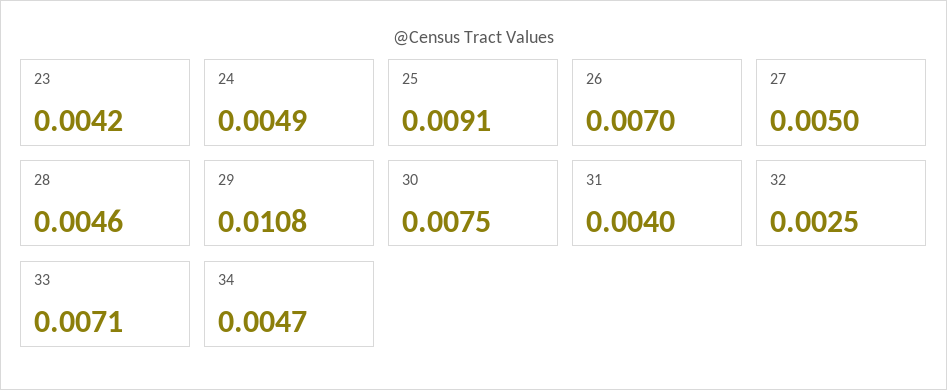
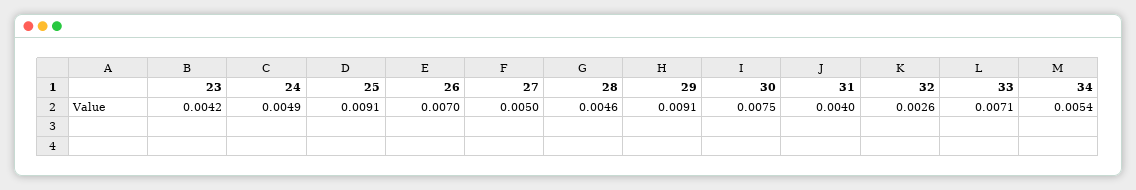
  {
    "23": 0.0042,
    "24": 0.0049,
    "25": 0.0091,
    "26": 0.007,
    "27": 0.005,
    "28": 0.0046,
-   "29": 0.0108,
+   "29": 0.0091,
    "30": 0.0075,
    "31": 0.004,
-   "32": 0.0025,
+   "32": 0.0026,
    "33": 0.0071,
-   "34": 0.0047
+   "34": 0.0054
  }

